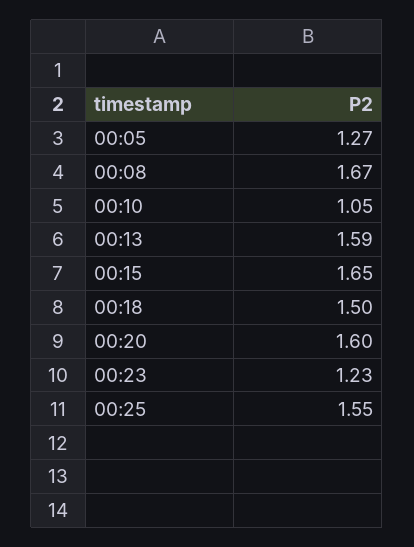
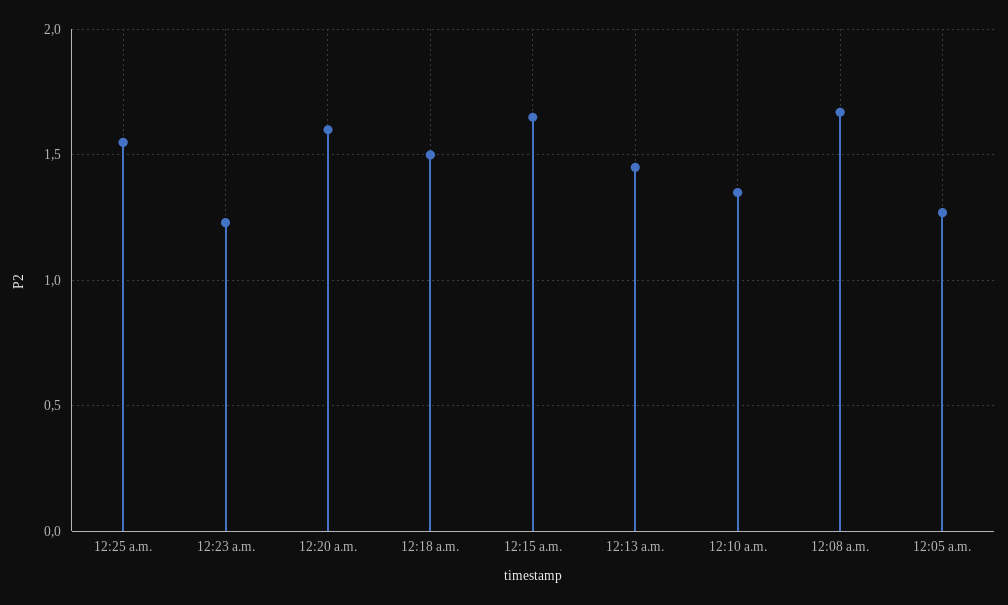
  {
    "00:05": 1.27,
    "00:08": 1.67,
-   "00:10": 1.05,
+   "00:10": 1.35,
-   "00:13": 1.59,
+   "00:13": 1.45,
    "00:15": 1.65,
    "00:18": 1.5,
    "00:20": 1.6,
    "00:23": 1.23,
    "00:25": 1.55
  }

